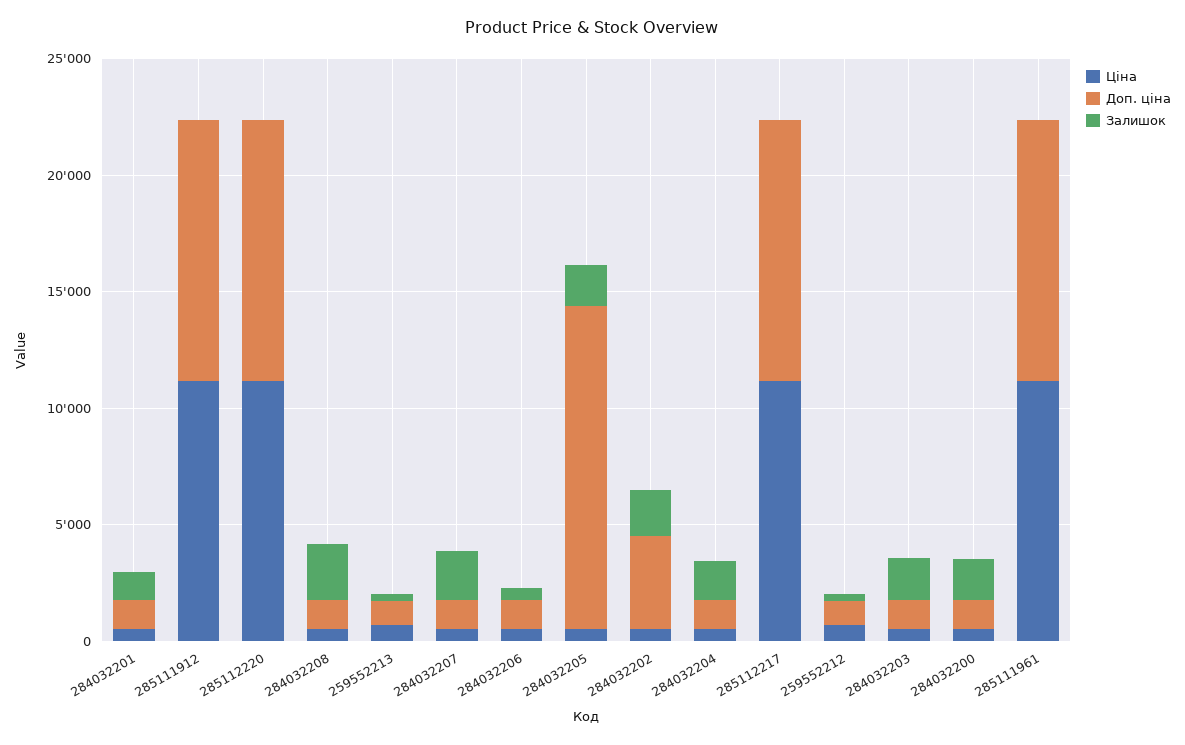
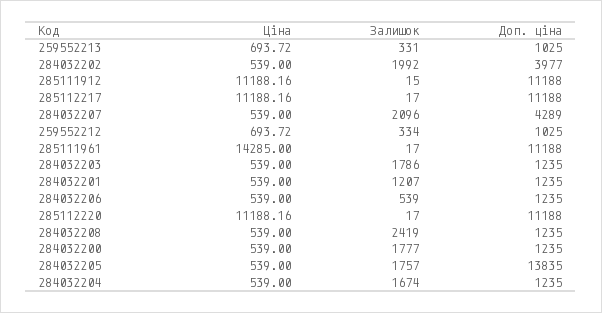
  {
    "Ціна": {
      "284032201": 539,
      "285111912": 11188.16,
      "285112220": 11188.16,
      "284032208": 539,
      "259552213": 693.72,
      "284032207": 539,
      "284032206": 539,
      "284032205": 539,
      "284032202": 539,
      "284032204": 539,
      "285112217": 11188.16,
      "259552212": 693.72,
      "284032203": 539,
      "284032200": 539,
-     "285111961": 11000
+     "285111961": 14285
    },
    "Доп. ціна": {
      "284032201": 1235,
      "285111912": 11188,
      "285112220": 11188,
      "284032208": 1235,
      "259552213": 1025,
-     "284032207": 1000,
+     "284032207": 4289,
      "284032206": 1235,
      "284032205": 13835,
      "284032202": 3977,
      "284032204": 1235,
      "285112217": 11188,
      "259552212": 1025,
      "284032203": 1235,
      "284032200": 1235,
      "285111961": 11188
    },
    "Залишок": {
      "284032201": 1207,
      "285111912": 15,
      "285112220": 17,
      "284032208": 2419,
      "259552213": 331,
      "284032207": 2096,
      "284032206": 539,
      "284032205": 1757,
      "284032202": 1992,
      "284032204": 1674,
      "285112217": 17,
      "259552212": 334,
      "284032203": 1786,
      "284032200": 1777,
      "285111961": 17
    }
  }

